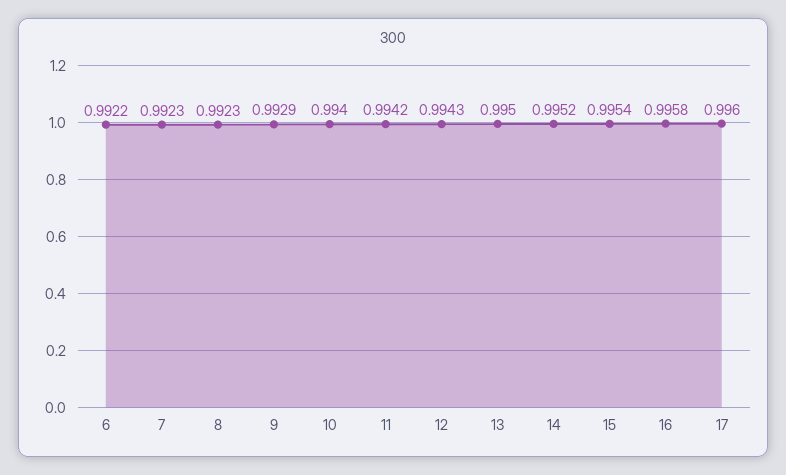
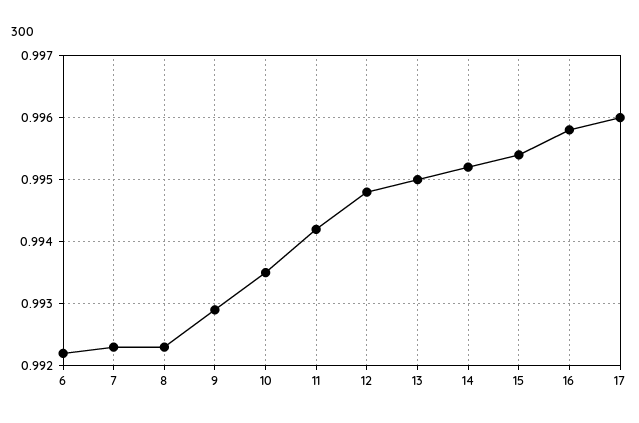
  {
    "6": 0.9922,
    "7": 0.9923,
    "8": 0.9923,
    "9": 0.9929,
-   "10": 0.994,
+   "10": 0.9935,
    "11": 0.9942,
-   "12": 0.9943,
+   "12": 0.9948,
    "13": 0.995,
    "14": 0.9952,
    "15": 0.9954,
    "16": 0.9958,
    "17": 0.996
  }

